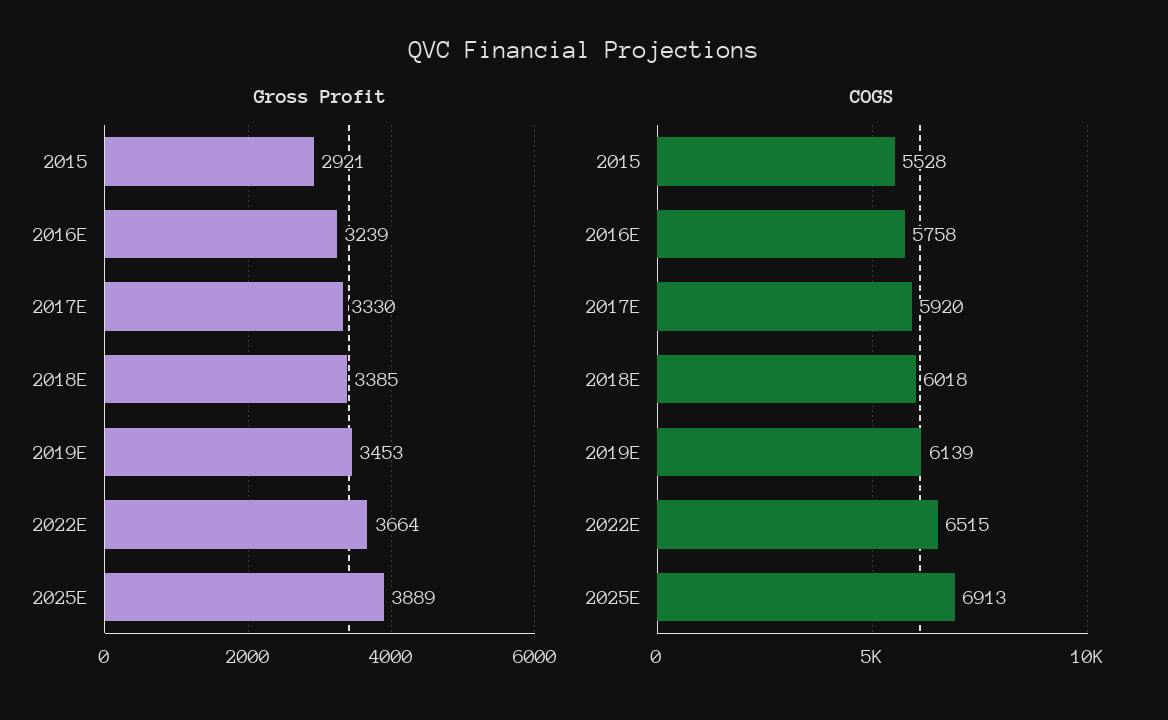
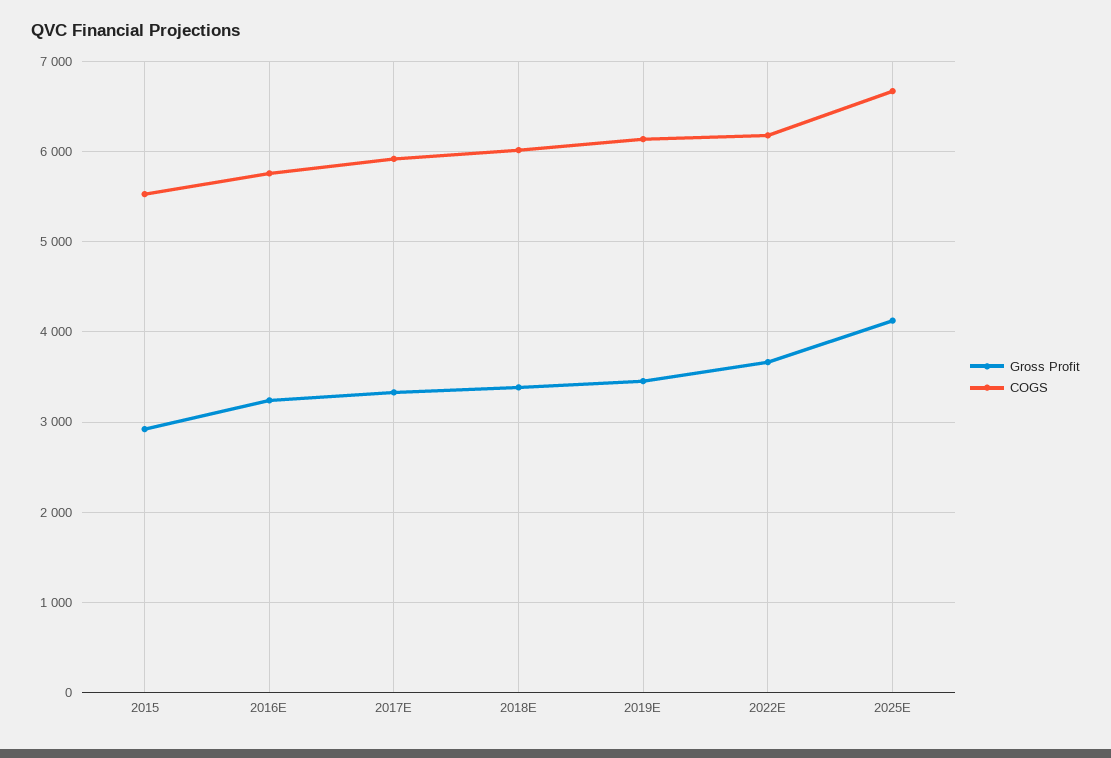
  {
    "Gross Profit": {
      "2015": 2921,
      "2016E": 3239,
      "2017E": 3330,
      "2018E": 3385,
      "2019E": 3453,
      "2022E": 3664,
-     "2025E": 3889
+     "2025E": 4100
    },
    "COGS": {
      "2015": 5528,
      "2016E": 5758,
      "2017E": 5920,
      "2018E": 6018,
      "2019E": 6139,
-     "2022E": 6515,
+     "2022E": 6200,
-     "2025E": 6913
+     "2025E": 6700
    }
  }

